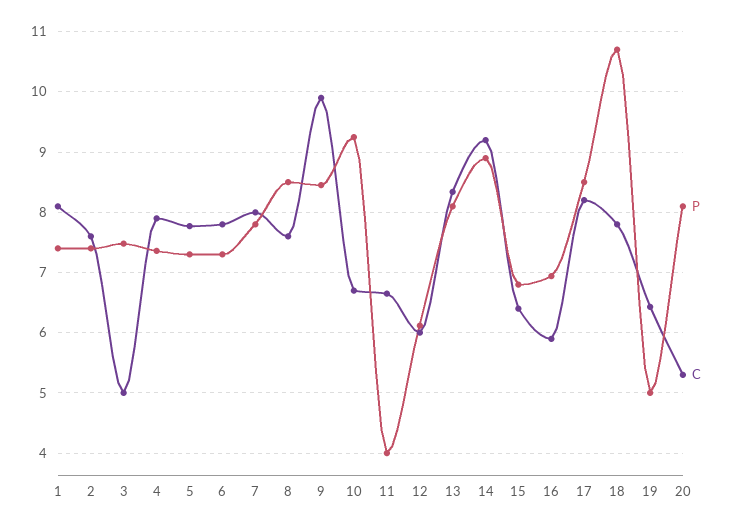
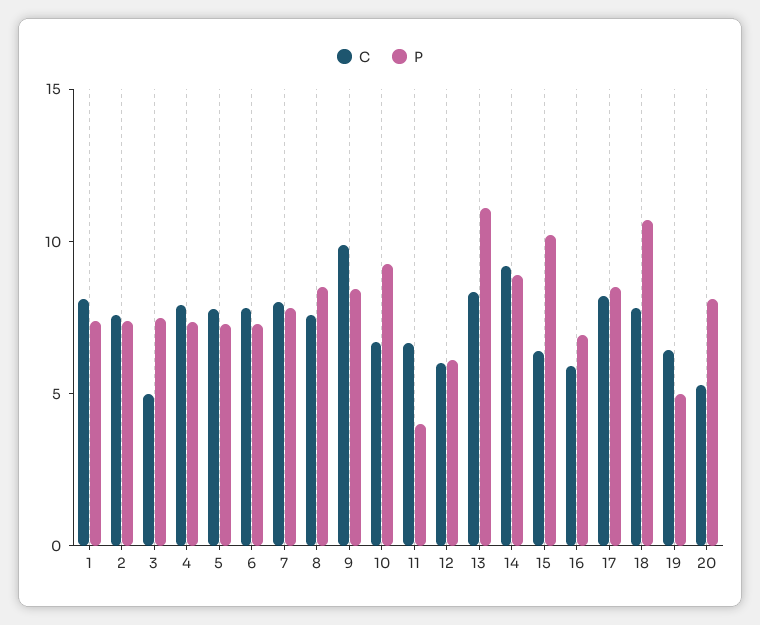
  {
    "P": {
      "1": 7.4,
      "2": 7.4,
      "3": 7.5,
      "4": 7.4,
      "5": 7.3,
      "6": 7.3,
      "7": 7.8,
      "8": 8.5,
      "9": 8.5,
      "10": 9.3,
      "11": 4,
      "12": 6.1,
-     "13": 8.1,
+     "13": 11,
      "14": 8.9,
-     "15": 6.8,
+     "15": 10,
      "16": 6.9,
      "17": 8.5,
      "18": 10.7,
      "19": 5,
      "20": 8.1
    },
    "C": {
      "1": 8.1,
      "2": 7.6,
      "3": 5,
      "4": 7.9,
      "5": 7.8,
      "6": 7.8,
      "7": 8,
      "8": 7.6,
      "9": 9.9,
      "10": 6.7,
      "11": 6.7,
      "12": 6,
      "13": 8.3,
      "14": 9.2,
      "15": 6.4,
      "16": 5.9,
      "17": 8.2,
      "18": 7.8,
      "19": 6.4,
      "20": 5.3
    }
  }

